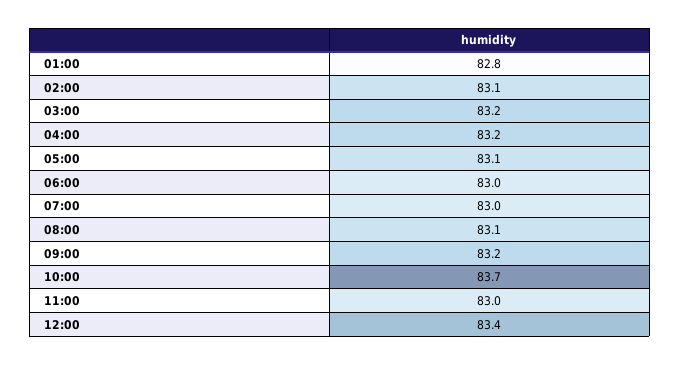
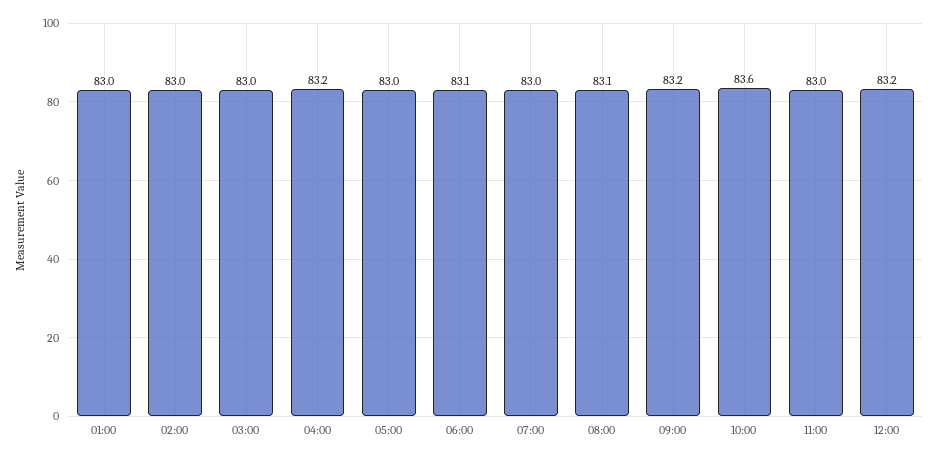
  {
-   "01:00": 82.8,
+   "01:00": 83,
-   "02:00": 83.1,
+   "02:00": 83,
-   "03:00": 83.2,
+   "03:00": 83,
    "04:00": 83.2,
-   "05:00": 83.1,
+   "05:00": 83,
-   "06:00": 83,
+   "06:00": 83.1,
    "07:00": 83,
    "08:00": 83.1,
    "09:00": 83.2,
-   "10:00": 83.7,
+   "10:00": 83.6,
    "11:00": 83,
-   "12:00": 83.4
+   "12:00": 83.2
  }

